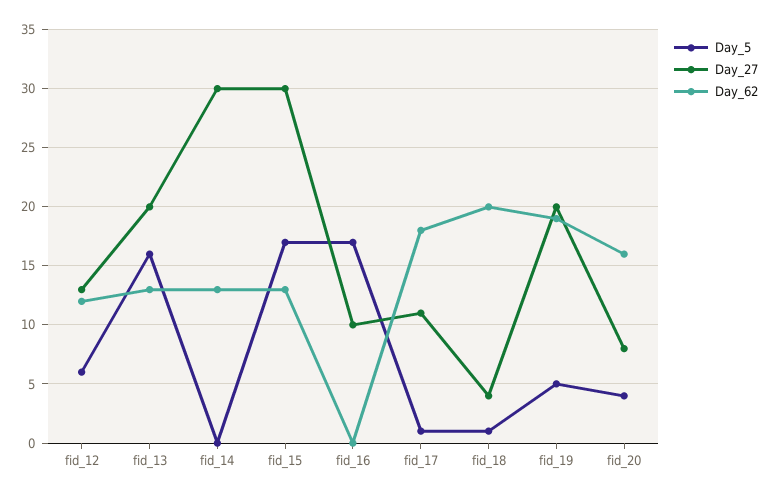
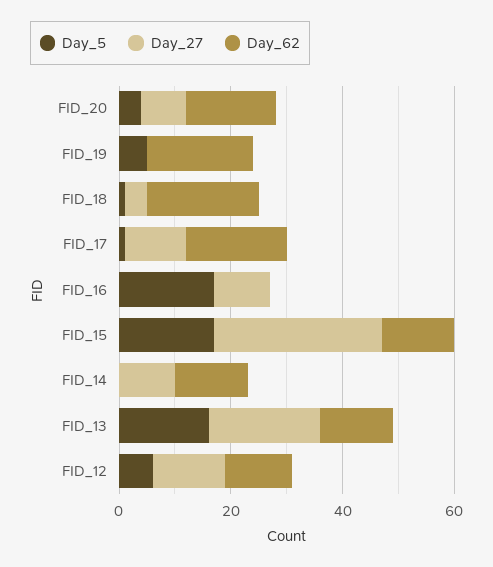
  {
    "Day_5": {
      "fid_12": 6,
      "fid_13": 16,
      "fid_14": 0,
      "fid_15": 17,
      "fid_16": 17,
      "fid_17": 1,
      "fid_18": 1,
      "fid_19": 5,
      "fid_20": 4
    },
    "Day_27": {
      "fid_12": 13,
      "fid_13": 20,
-     "fid_14": 30,
+     "fid_14": 10,
      "fid_15": 30,
      "fid_16": 10,
      "fid_17": 11,
      "fid_18": 4,
-     "fid_19": 20,
+     "fid_19": 0,
      "fid_20": 8
    },
    "Day_62": {
      "fid_12": 12,
      "fid_13": 13,
      "fid_14": 13,
      "fid_15": 13,
      "fid_16": 0,
      "fid_17": 18,
      "fid_18": 20,
      "fid_19": 19,
      "fid_20": 16
    }
  }

